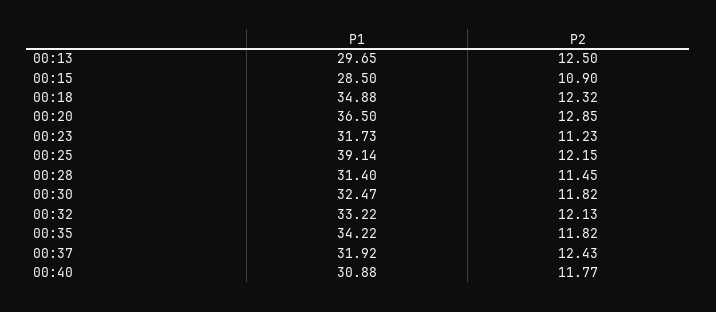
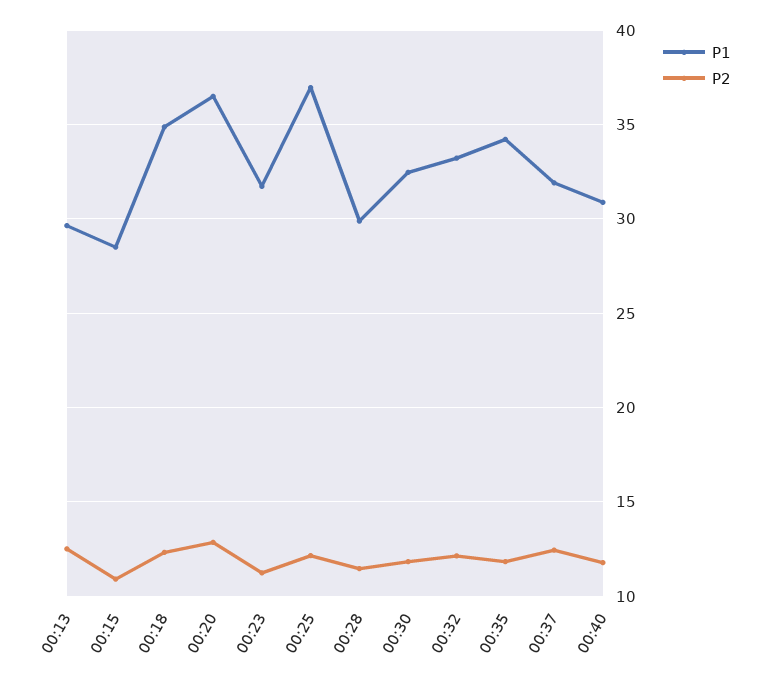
  {
    "P1": {
      "00:13": 29.65,
      "00:15": 28.5,
      "00:18": 34.88,
      "00:20": 36.5,
      "00:23": 31.73,
-     "00:25": 39.14,
+     "00:25": 37,
-     "00:28": 31.4,
+     "00:28": 30,
      "00:30": 32.47,
      "00:32": 33.22,
      "00:35": 34.22,
      "00:37": 31.92,
      "00:40": 30.88
    },
    "P2": {
      "00:13": 12.5,
      "00:15": 10.9,
      "00:18": 12.32,
      "00:20": 12.85,
      "00:23": 11.23,
      "00:25": 12.15,
      "00:28": 11.45,
      "00:30": 11.82,
      "00:32": 12.13,
      "00:35": 11.82,
      "00:37": 12.43,
      "00:40": 11.77
    }
  }

